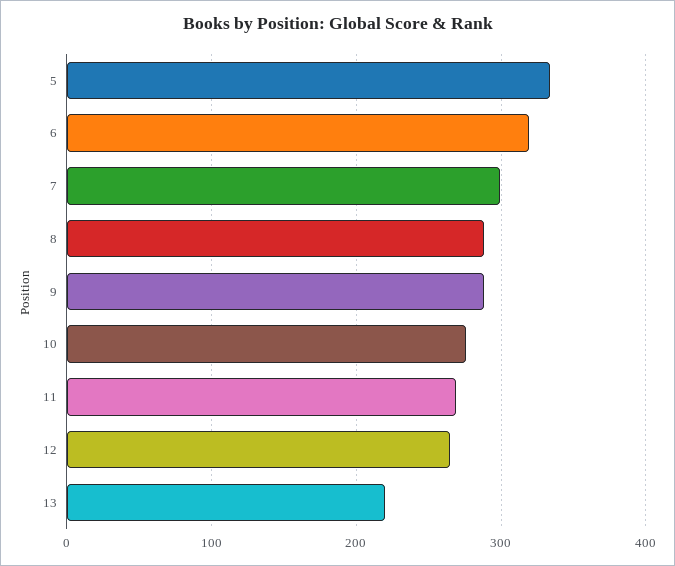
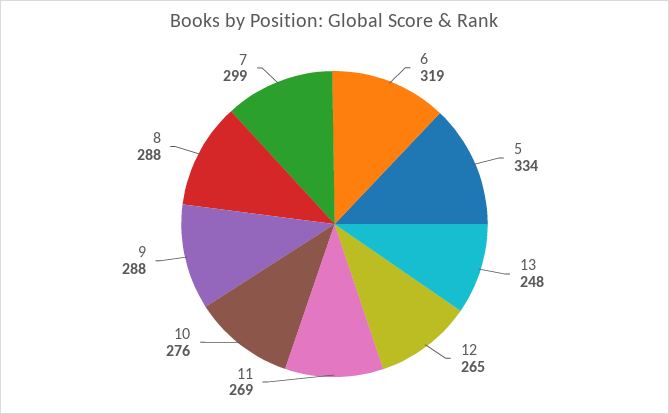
  {
    "5": 334,
    "6": 319,
    "7": 299,
    "8": 288,
    "9": 288,
    "10": 276,
    "11": 269,
    "12": 265,
-   "13": 220
+   "13": 248
  }

